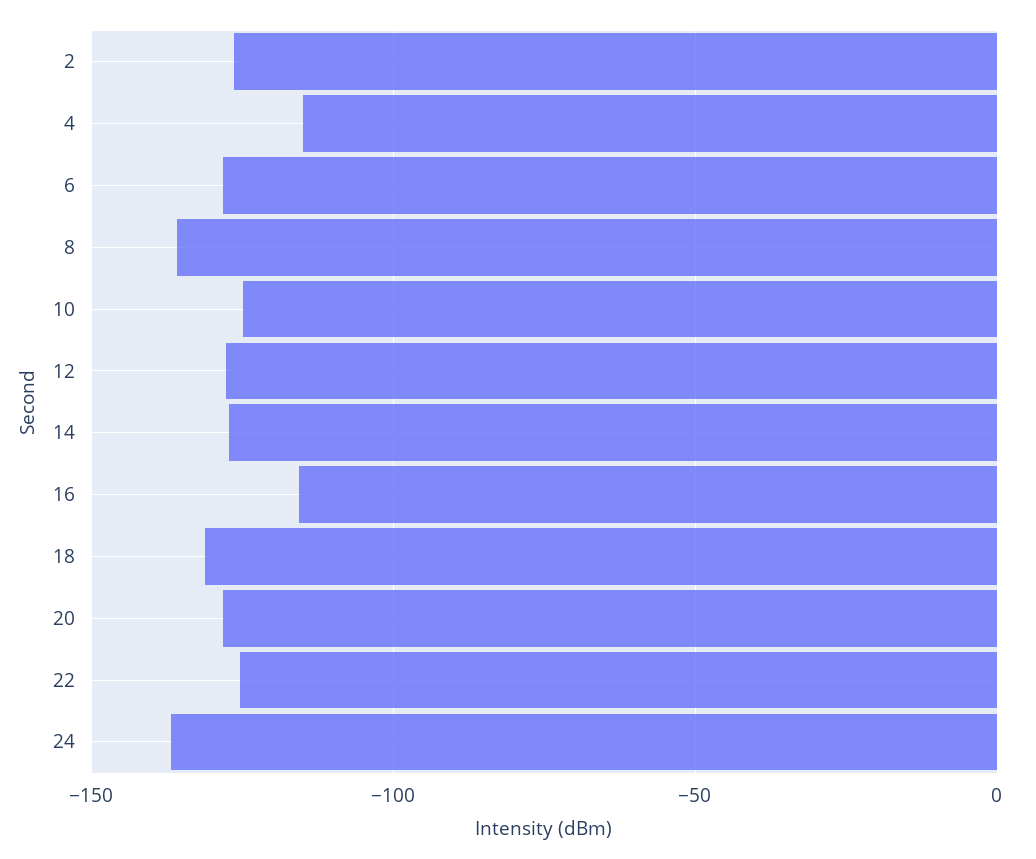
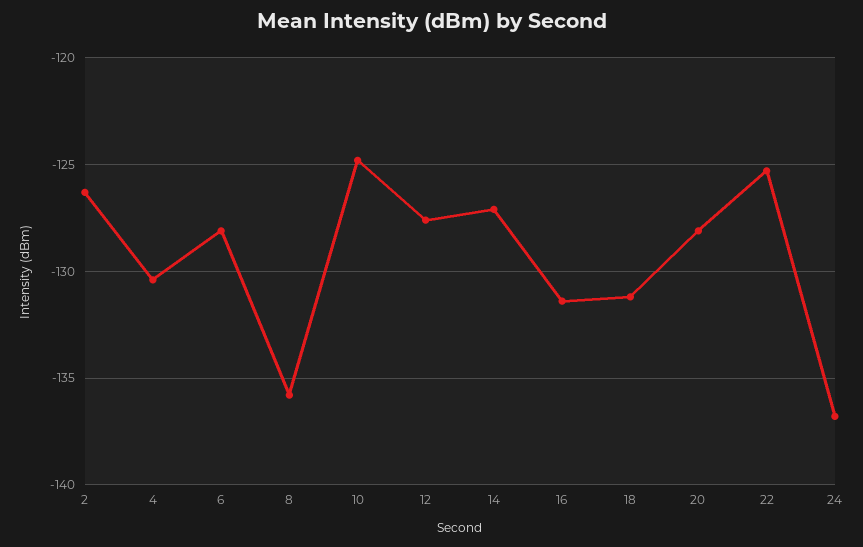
  {
    "2": -126.5,
-   "4": -115,
+   "4": -130.5,
    "6": -128,
    "8": -136,
    "10": -125,
    "12": -127.5,
    "14": -127,
-   "16": -115,
+   "16": -131.5,
    "18": -131,
    "20": -128,
    "22": -125.5,
    "24": -137
  }

